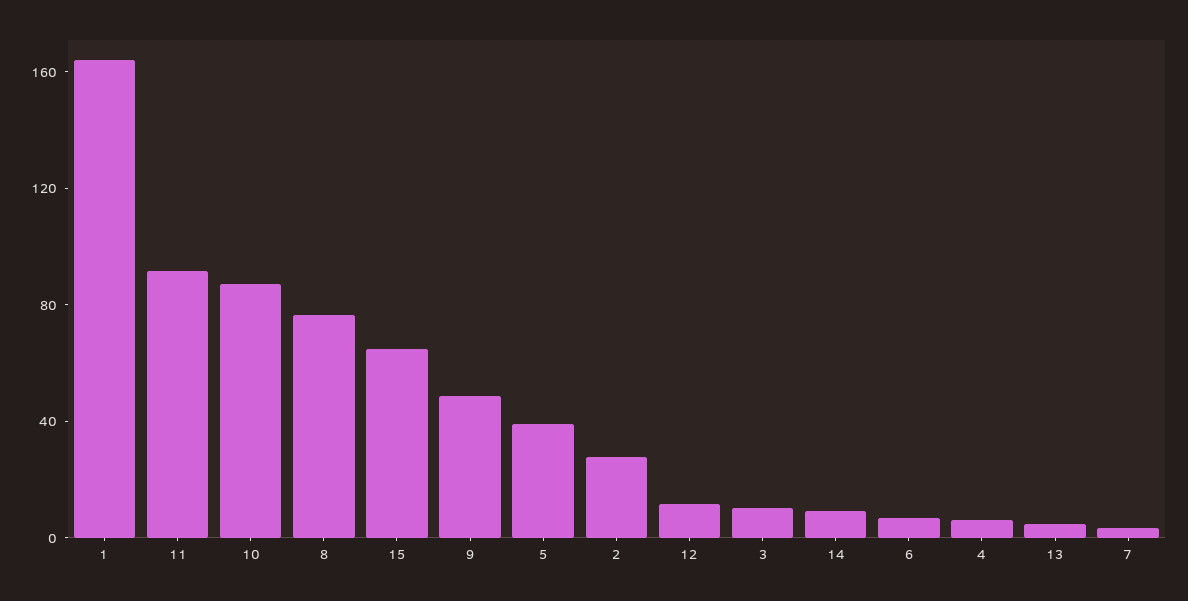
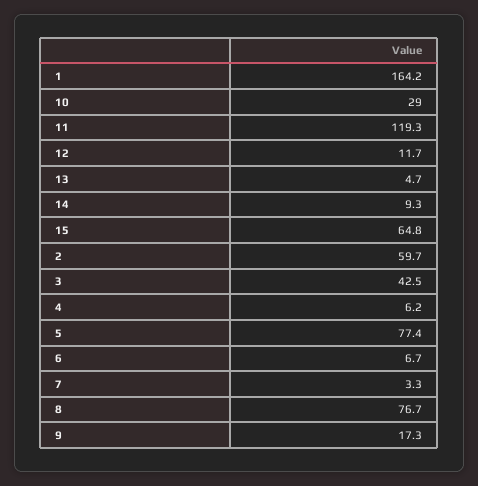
  {
    "1": 164.2,
-   "11": 90,
+   "11": 119.3,
-   "10": 90,
+   "10": 29,
    "8": 76.7,
    "15": 64.8,
-   "9": 50,
+   "9": 17.3,
-   "5": 40,
+   "5": 77.4,
-   "2": 30,
+   "2": 59.7,
    "12": 11.7,
-   "3": 10,
+   "3": 42.5,
    "14": 9.3,
    "6": 6.7,
    "4": 6.2,
    "13": 4.7,
    "7": 3.3
  }

